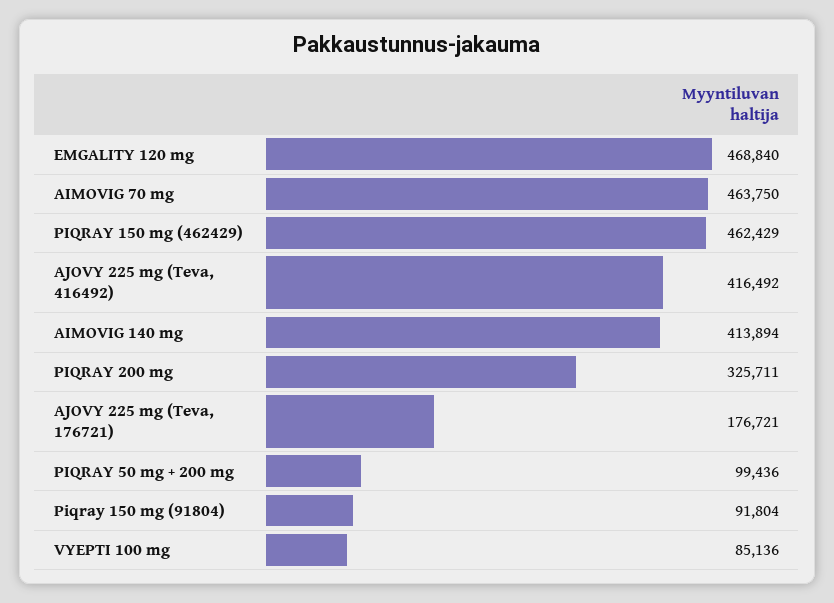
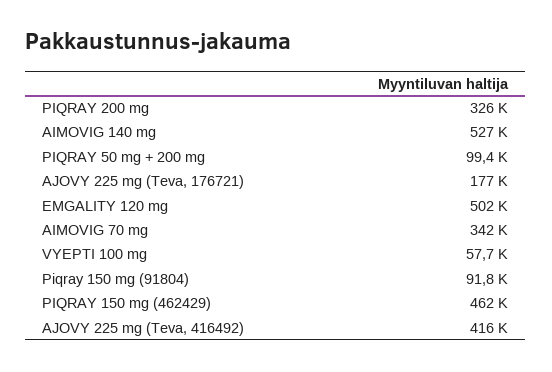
  {
-   "EMGALITY 120 mg": 468840,
+   "EMGALITY 120 mg": 502000,
-   "AIMOVIG 70 mg": 463750,
+   "AIMOVIG 70 mg": 342000,
    "PIQRAY 150 mg (462429)": 462429,
    "AJOVY 225 mg (Teva, 416492)": 416492,
-   "AIMOVIG 140 mg": 413894,
+   "AIMOVIG 140 mg": 527000,
    "PIQRAY 200 mg": 325711,
    "AJOVY 225 mg (Teva, 176721)": 176721,
    "PIQRAY 50 mg + 200 mg": 99436,
    "Piqray 150 mg (91804)": 91804,
-   "VYEPTI 100 mg": 85136
+   "VYEPTI 100 mg": 57700
  }

